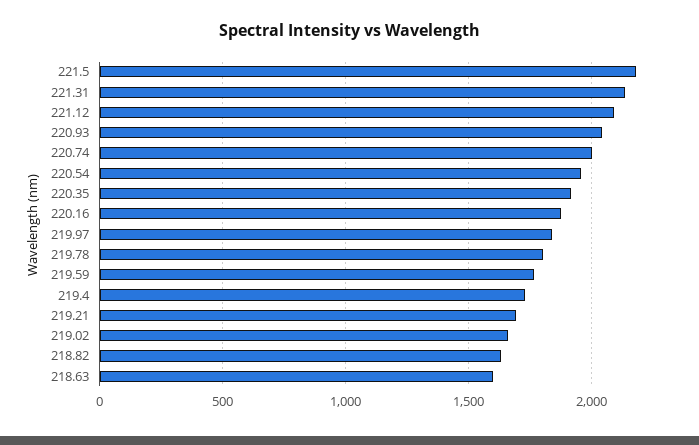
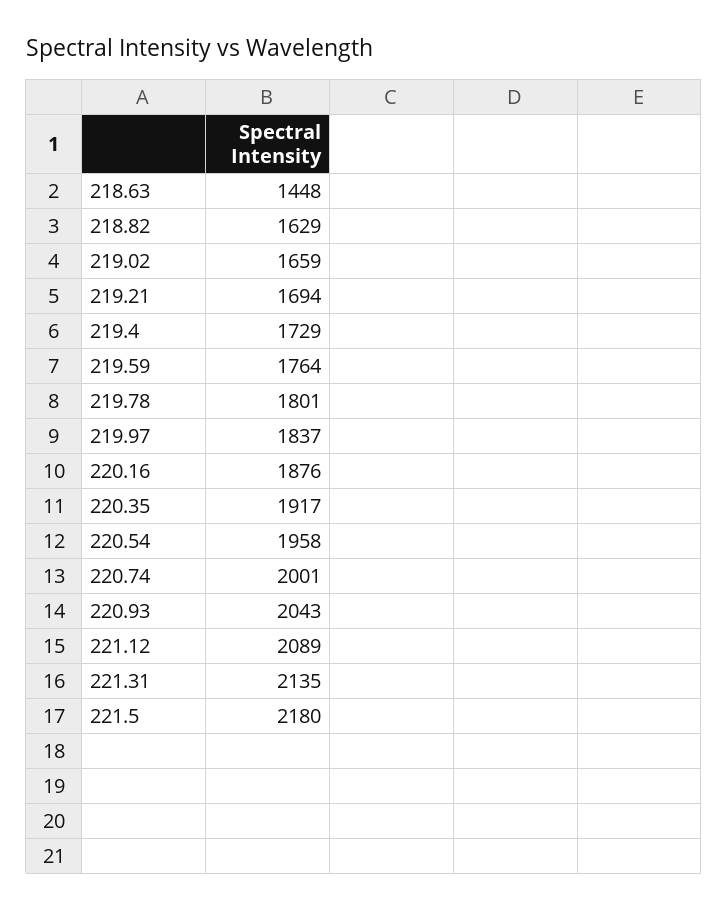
  {
    "221.5": 2180,
    "221.31": 2135,
    "221.12": 2089,
    "220.93": 2043,
    "220.74": 2001,
    "220.54": 1958,
    "220.35": 1917,
    "220.16": 1876,
    "219.97": 1837,
    "219.78": 1801,
    "219.59": 1764,
    "219.4": 1729,
    "219.21": 1694,
    "219.02": 1659,
    "218.82": 1629,
-   "218.63": 1600
+   "218.63": 1448
  }

